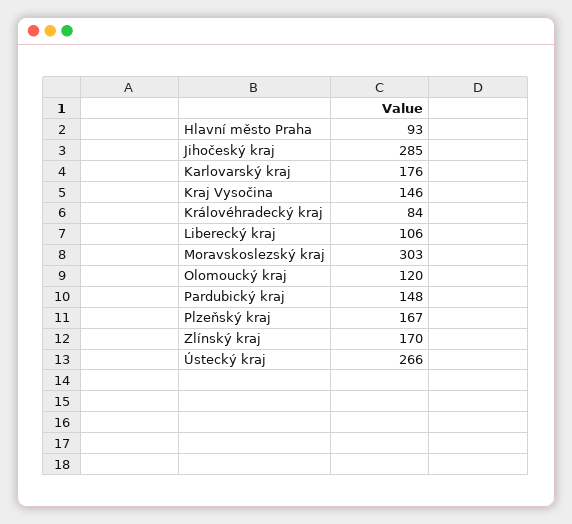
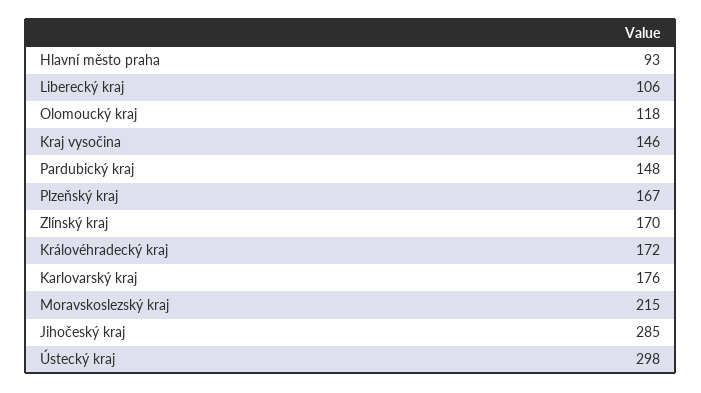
  {
    "Hlavní město Praha": 93,
    "Jihočeský kraj": 285,
    "Karlovarský kraj": 176,
    "Kraj Vysočina": 146,
-   "Královéhradecký kraj": 84,
+   "Královéhradecký kraj": 172,
    "Liberecký kraj": 106,
-   "Moravskoslezský kraj": 303,
+   "Moravskoslezský kraj": 215,
-   "Olomoucký kraj": 120,
+   "Olomoucký kraj": 118,
    "Pardubický kraj": 148,
    "Plzeňský kraj": 167,
    "Zlínský kraj": 170,
-   "Ústecký kraj": 266
+   "Ústecký kraj": 298
  }

